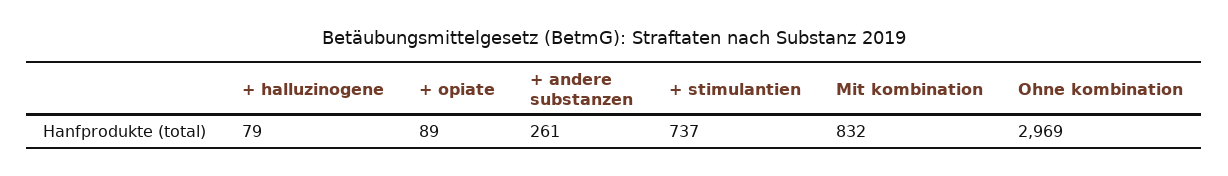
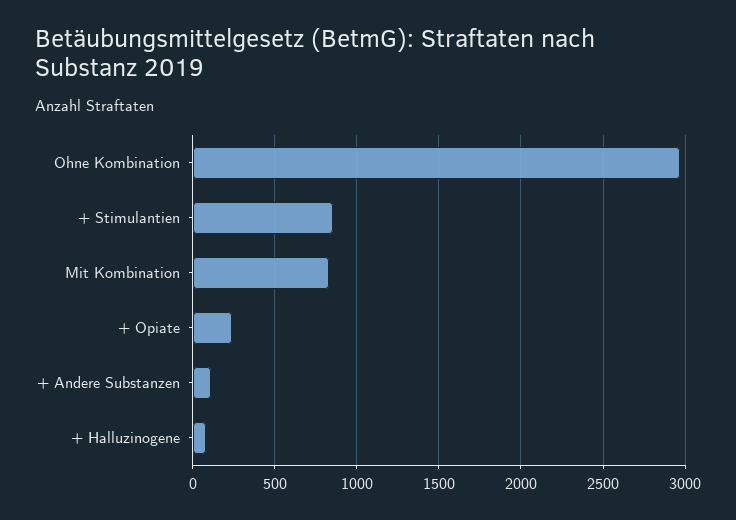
  {
    "+ halluzinogene": 79,
-   "+ opiate": 89,
+   "+ opiate": 250,
-   "+ andere substanzen": 261,
+   "+ andere substanzen": 100,
-   "+ stimulantien": 737,
+   "+ stimulantien": 850,
    "Mit kombination": 832,
    "Ohne kombination": 2969
  }

